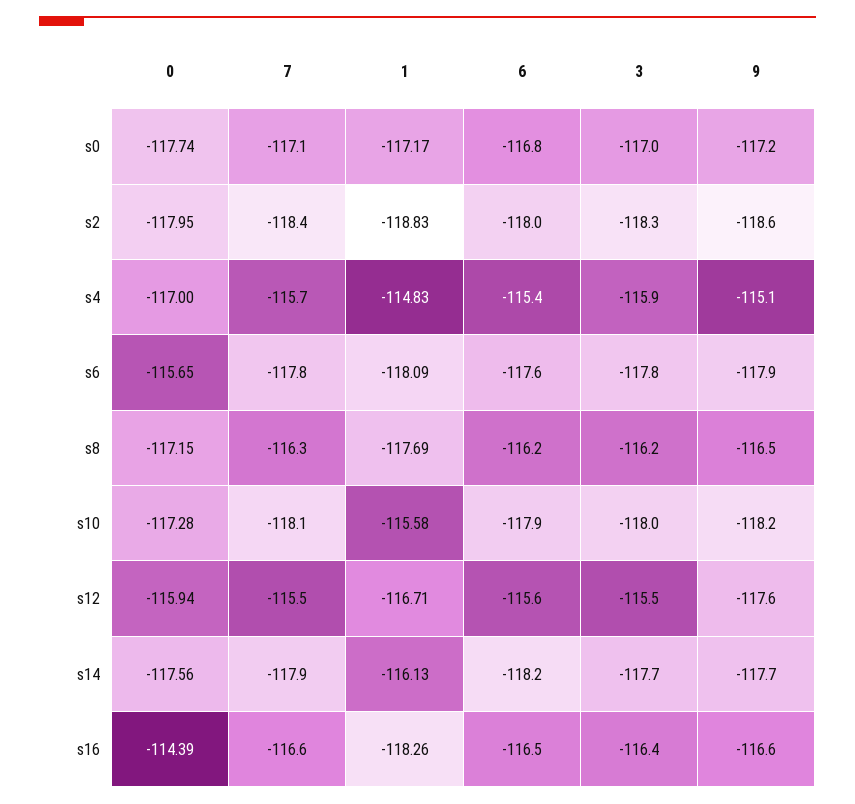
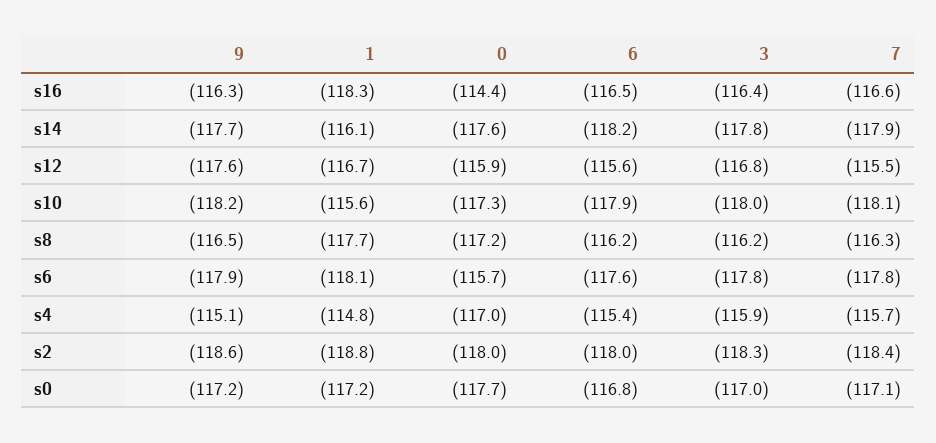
  {
    "0": {
      "s0": -117.74,
      "s2": -117.95,
      "s4": -117,
      "s6": -115.65,
      "s8": -117.15,
      "s10": -117.28,
      "s12": -115.94,
      "s14": -117.56,
      "s16": -114.39
    },
    "7": {
      "s0": -117.1,
      "s2": -118.4,
      "s4": -115.7,
      "s6": -117.8,
      "s8": -116.3,
      "s10": -118.1,
      "s12": -115.5,
      "s14": -117.9,
      "s16": -116.6
    },
    "1": {
      "s0": -117.17,
      "s2": -118.83,
      "s4": -114.83,
      "s6": -118.09,
      "s8": -117.69,
      "s10": -115.58,
      "s12": -116.71,
      "s14": -116.13,
      "s16": -118.26
    },
    "6": {
      "s0": -116.8,
      "s2": -118,
      "s4": -115.4,
      "s6": -117.6,
      "s8": -116.2,
      "s10": -117.9,
      "s12": -115.6,
      "s14": -118.2,
      "s16": -116.5
    },
    "3": {
      "s0": -117,
      "s2": -118.3,
      "s4": -115.9,
      "s6": -117.8,
      "s8": -116.2,
      "s10": -118,
-     "s12": -115.5,
+     "s12": -116.8,
-     "s14": -117.7,
+     "s14": -117.8,
      "s16": -116.4
    },
    "9": {
      "s0": -117.2,
      "s2": -118.6,
      "s4": -115.1,
      "s6": -117.9,
      "s8": -116.5,
      "s10": -118.2,
      "s12": -117.6,
      "s14": -117.7,
-     "s16": -116.6
+     "s16": -116.3
    }
  }

